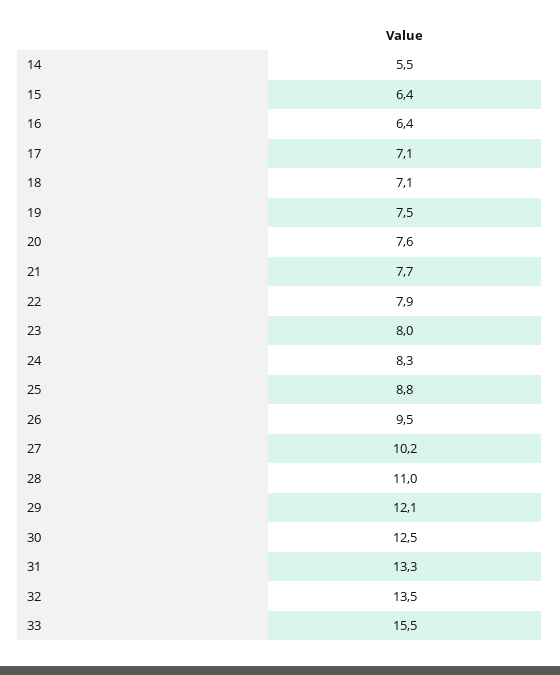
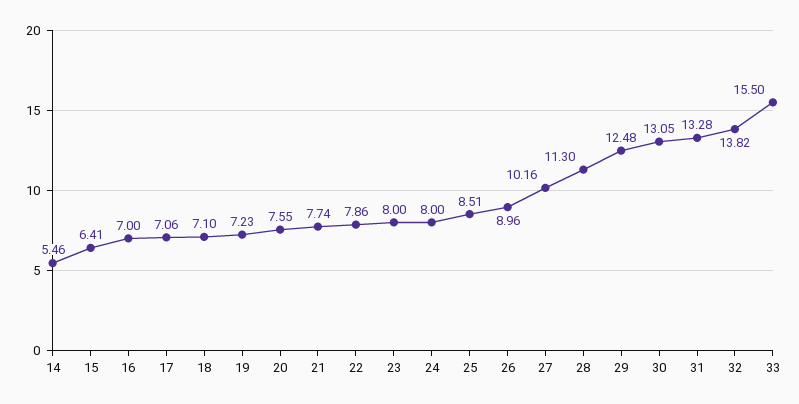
  {
    "14": 5.46,
    "15": 6.41,
-   "16": 6.4,
+   "16": 7,
    "17": 7.06,
    "18": 7.1,
-   "19": 7.5,
+   "19": 7.23,
    "20": 7.55,
    "21": 7.74,
    "22": 7.86,
    "23": 8,
-   "24": 8.3,
+   "24": 8,
-   "25": 8.8,
+   "25": 8.51,
-   "26": 9.5,
+   "26": 8.96,
    "27": 10.16,
-   "28": 11,
+   "28": 11.3,
-   "29": 12.1,
+   "29": 12.48,
-   "30": 12.5,
+   "30": 13.05,
    "31": 13.28,
-   "32": 13.5,
+   "32": 13.82,
    "33": 15.5
  }

